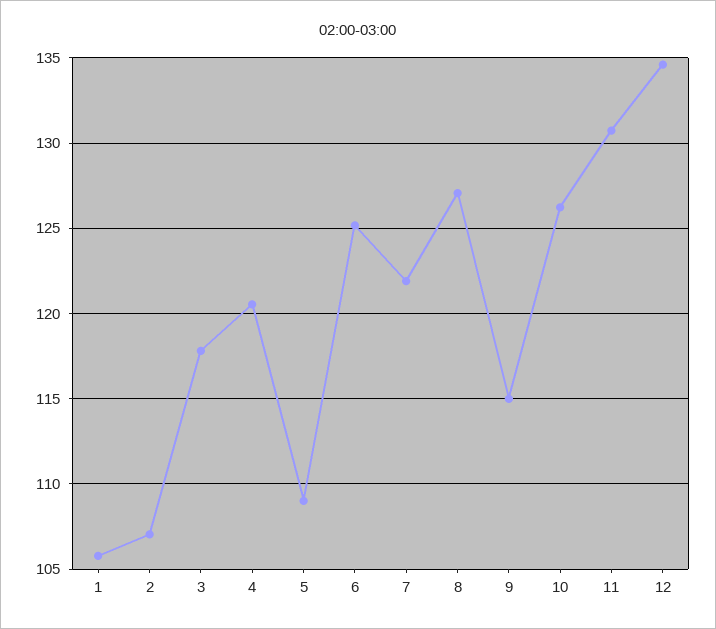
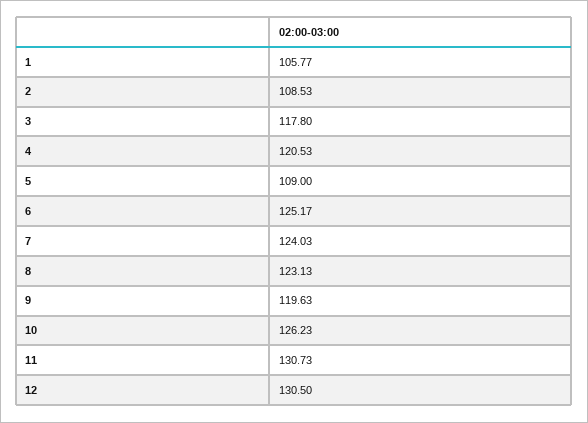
  {
    "1": 105.77,
-   "2": 107,
+   "2": 108.53,
    "3": 117.8,
    "4": 120.53,
    "5": 109,
    "6": 125.17,
-   "7": 122,
+   "7": 124.03,
-   "8": 127,
+   "8": 123.13,
-   "9": 115,
+   "9": 119.63,
    "10": 126.23,
    "11": 130.73,
-   "12": 134.5
+   "12": 130.5
  }

